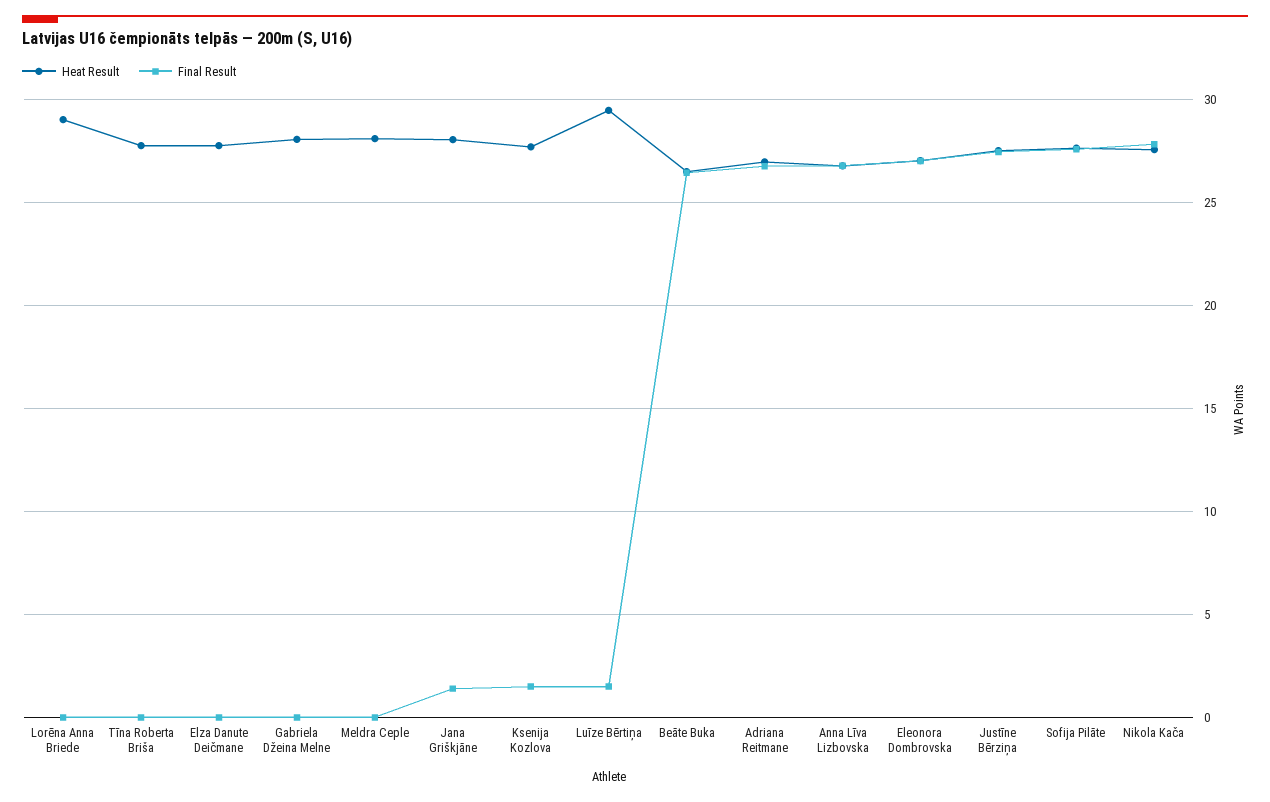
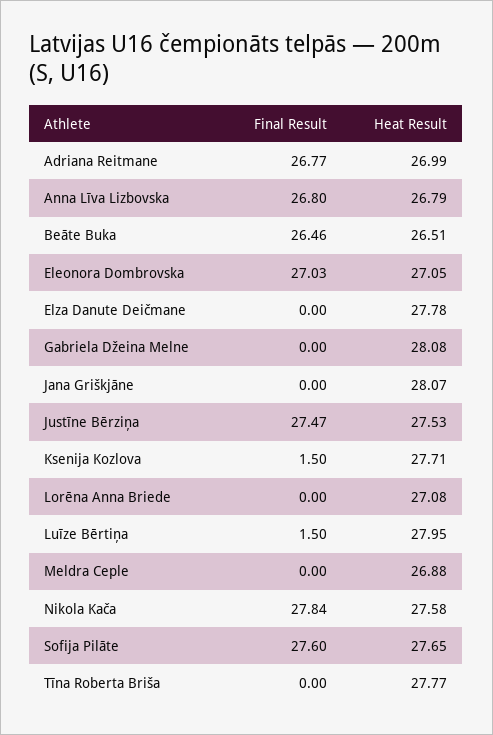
  {
    "Heat Result": {
-     "Lorēna Anna Briede": 29,
+     "Lorēna Anna Briede": 27.08,
      "Tīna Roberta Briša": 27.77,
      "Elza Danute Deičmane": 27.78,
      "Gabriela Džeina Melne": 28.08,
-     "Meldra Ceple": 28,
+     "Meldra Ceple": 26.88,
      "Jana Griškjāne": 28.07,
      "Ksenija Kozlova": 27.71,
-     "Luīze Bērtiņa": 29.5,
+     "Luīze Bērtiņa": 27.95,
      "Beāte Buka": 26.51,
      "Adriana Reitmane": 26.99,
      "Anna Līva Lizbovska": 26.79,
      "Eleonora Dombrovska": 27.05,
      "Justīne Bērziņa": 27.53,
      "Sofija Pilāte": 27.65,
      "Nikola Kača": 27.58
    },
    "Final Result": {
      "Lorēna Anna Briede": 0,
      "Tīna Roberta Briša": 0,
      "Elza Danute Deičmane": 0,
      "Gabriela Džeina Melne": 0,
      "Meldra Ceple": 0,
-     "Jana Griškjāne": 1.5,
+     "Jana Griškjāne": 0,
      "Ksenija Kozlova": 1.5,
      "Luīze Bērtiņa": 1.5,
      "Beāte Buka": 26.46,
      "Adriana Reitmane": 26.77,
      "Anna Līva Lizbovska": 26.8,
      "Eleonora Dombrovska": 27.03,
      "Justīne Bērziņa": 27.47,
      "Sofija Pilāte": 27.6,
      "Nikola Kača": 27.84
    }
  }

